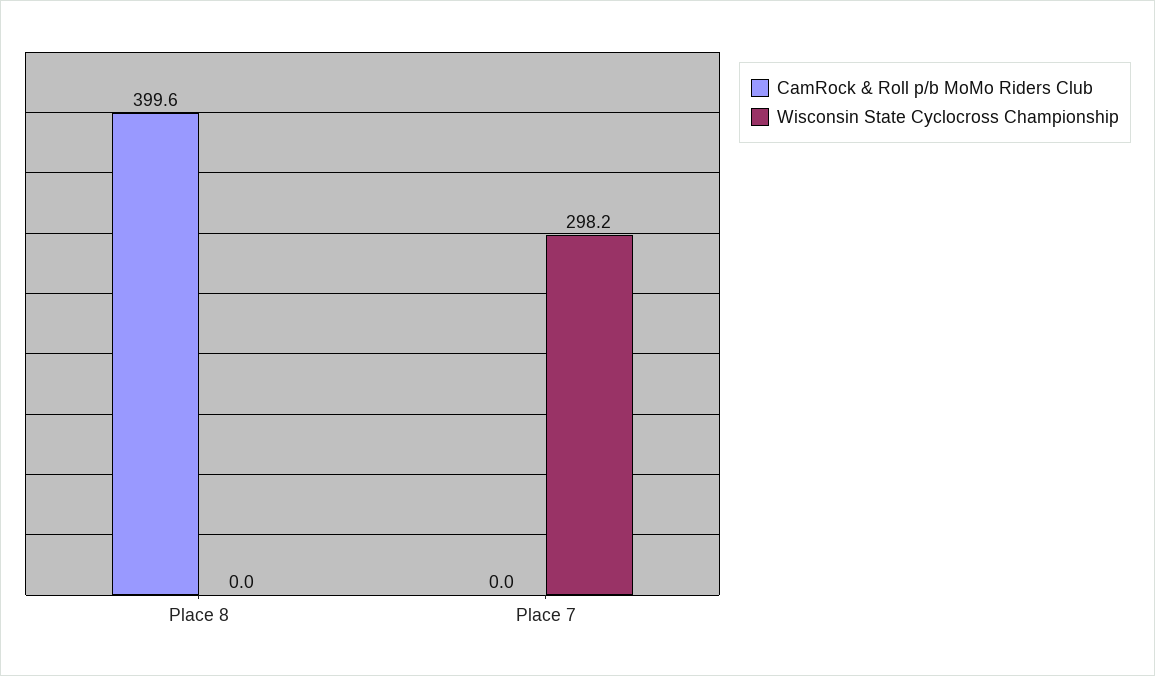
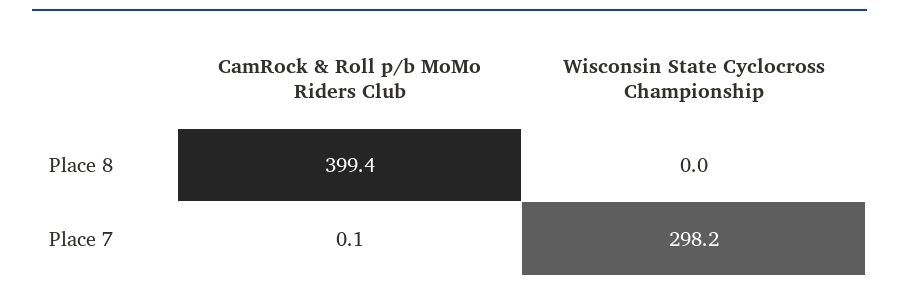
  {
    "CamRock & Roll p/b MoMo Riders Club": {
-     "Place 8": 399.6,
+     "Place 8": 399.4,
-     "Place 7": 0
+     "Place 7": 0.1
    },
    "Wisconsin State Cyclocross Championship": {
      "Place 8": 0,
      "Place 7": 298.2
    }
  }

